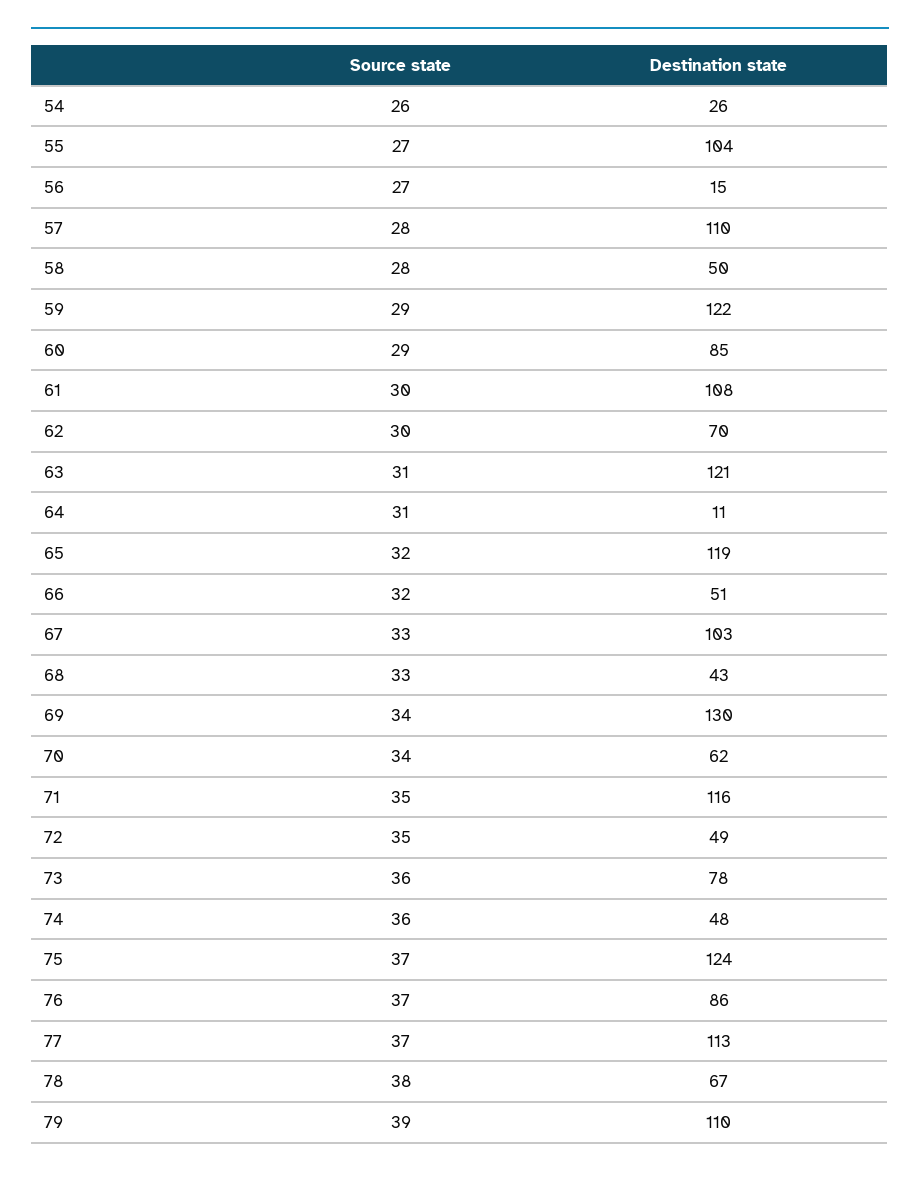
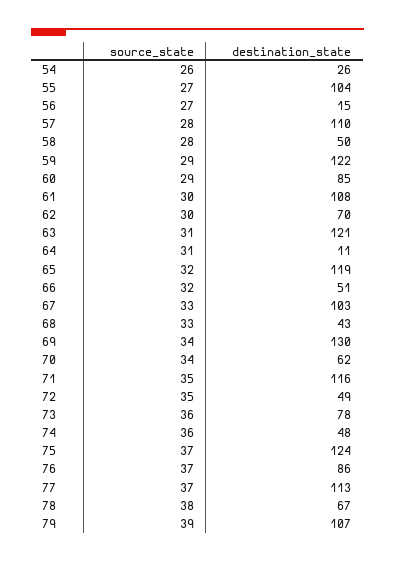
  {
    "Source state": {
      "54": 26,
      "55": 27,
      "56": 27,
      "57": 28,
      "58": 28,
      "59": 29,
      "60": 29,
      "61": 30,
      "62": 30,
      "63": 31,
      "64": 31,
      "65": 32,
      "66": 32,
      "67": 33,
      "68": 33,
      "69": 34,
      "70": 34,
      "71": 35,
      "72": 35,
      "73": 36,
      "74": 36,
      "75": 37,
      "76": 37,
      "77": 37,
      "78": 38,
      "79": 39
    },
    "Destination state": {
      "54": 26,
      "55": 104,
      "56": 15,
      "57": 110,
      "58": 50,
      "59": 122,
      "60": 85,
      "61": 108,
      "62": 70,
      "63": 121,
      "64": 11,
      "65": 119,
      "66": 51,
      "67": 103,
      "68": 43,
      "69": 130,
      "70": 62,
      "71": 116,
      "72": 49,
      "73": 78,
      "74": 48,
      "75": 124,
      "76": 86,
      "77": 113,
      "78": 67,
-     "79": 110
+     "79": 107
    }
  }

